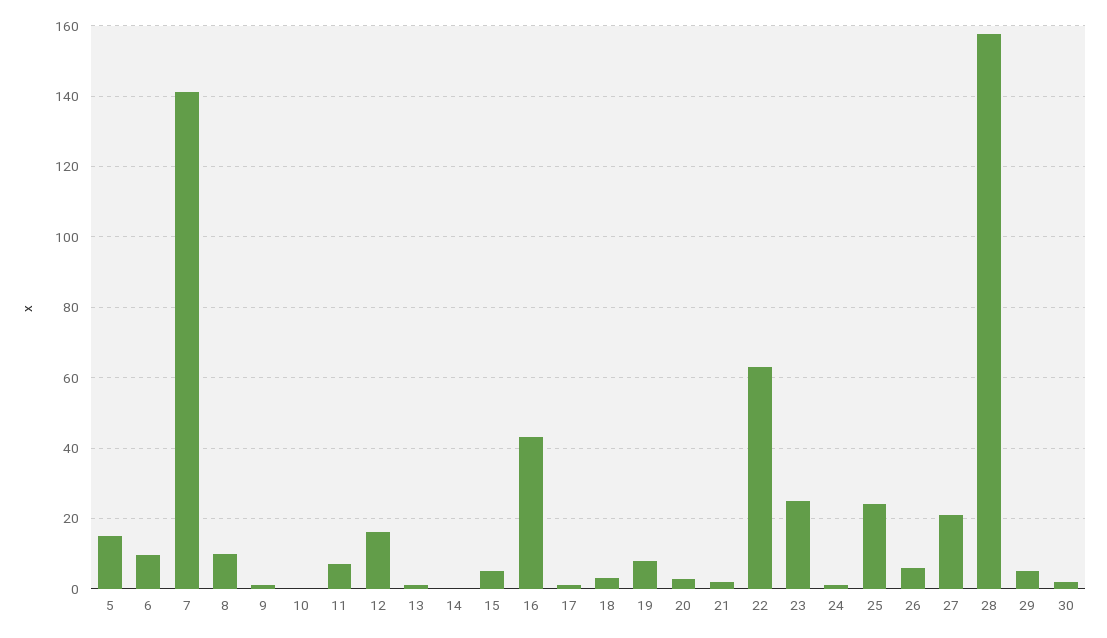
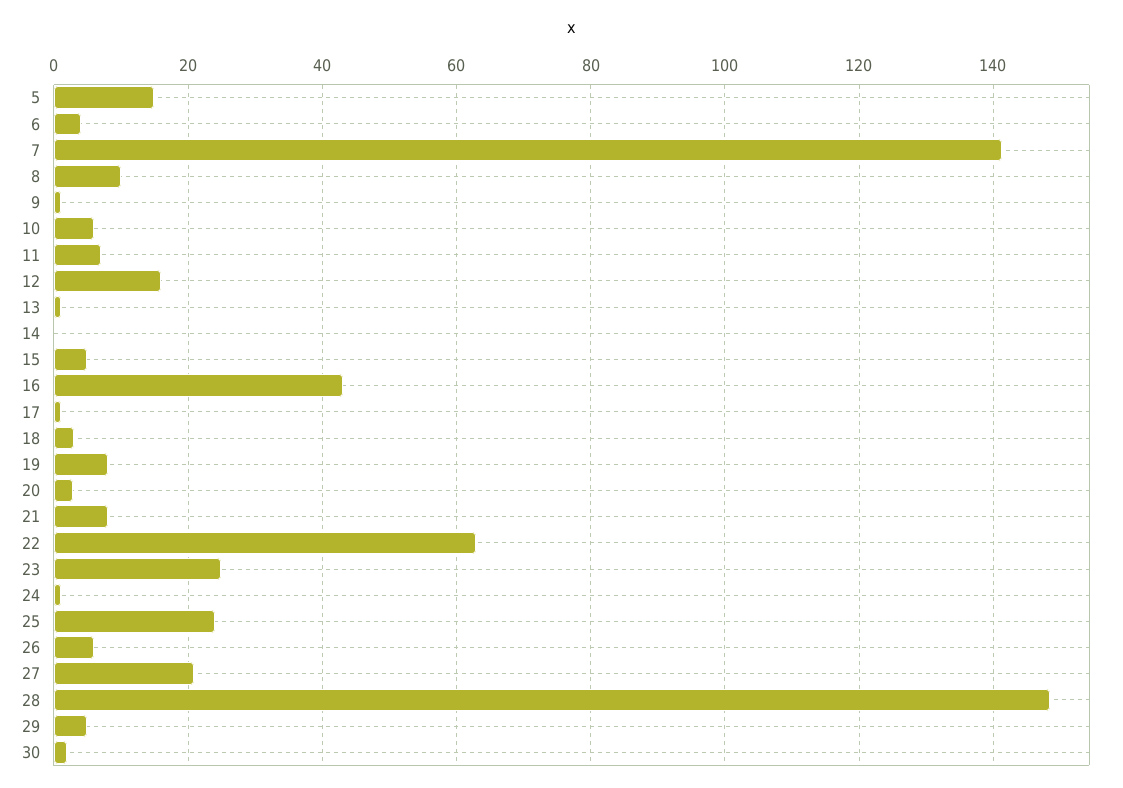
  {
    "5": 14,
-   "6": 10,
+   "6": 4,
    "7": 142,
    "8": 10,
    "9": 2,
-   "10": 0,
+   "10": 6,
    "11": 8,
    "12": 16,
    "13": 2,
    "14": 0,
    "15": 6,
    "16": 44,
    "17": 2,
    "18": 4,
    "19": 8,
    "20": 2,
-   "21": 2,
+   "21": 8,
    "22": 62,
    "23": 24,
    "24": 2,
    "25": 24,
    "26": 6,
    "27": 20,
-   "28": 158,
+   "28": 148,
    "29": 6,
    "30": 2
  }

